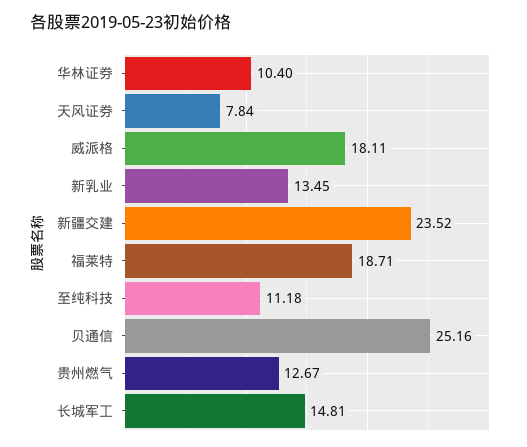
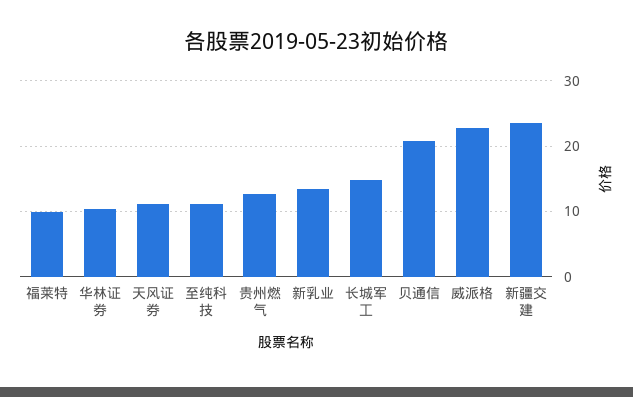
  {
    "华林证券": 10.4,
-   "天风证券": 7.84,
+   "天风证券": 11,
-   "威派格": 18.11,
+   "威派格": 23,
    "新乳业": 13.45,
    "新疆交建": 23.52,
-   "福莱特": 18.71,
+   "福莱特": 10,
    "至纯科技": 11.18,
-   "贝通信": 25.16,
+   "贝通信": 21,
    "贵州燃气": 12.67,
    "长城军工": 14.81
  }

